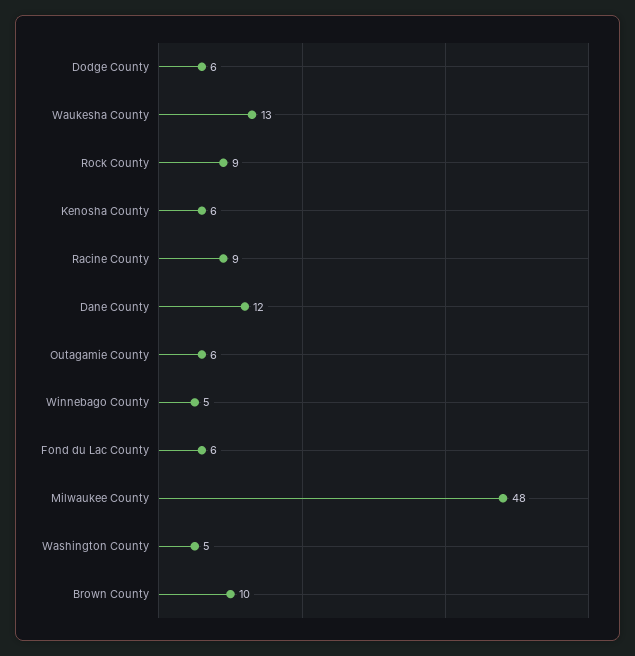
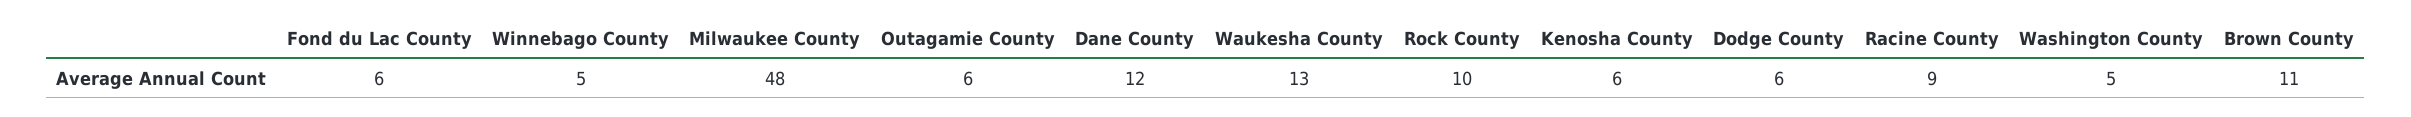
  {
    "Dodge County": 6,
    "Waukesha County": 13,
-   "Rock County": 9,
+   "Rock County": 10,
    "Kenosha County": 6,
    "Racine County": 9,
    "Dane County": 12,
    "Outagamie County": 6,
    "Winnebago County": 5,
    "Fond du Lac County": 6,
    "Milwaukee County": 48,
    "Washington County": 5,
-   "Brown County": 10
+   "Brown County": 11
  }

